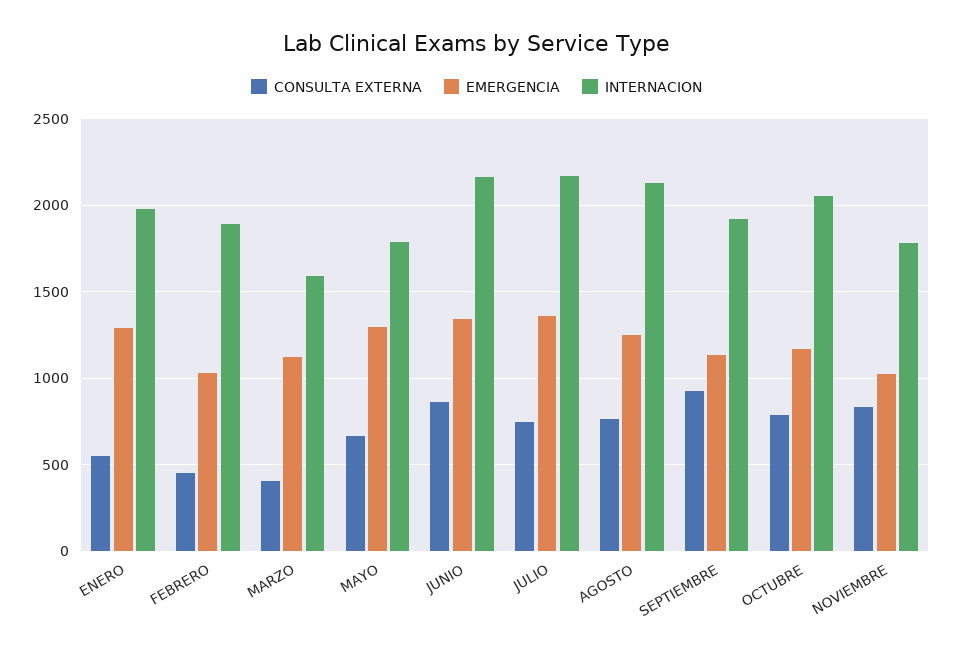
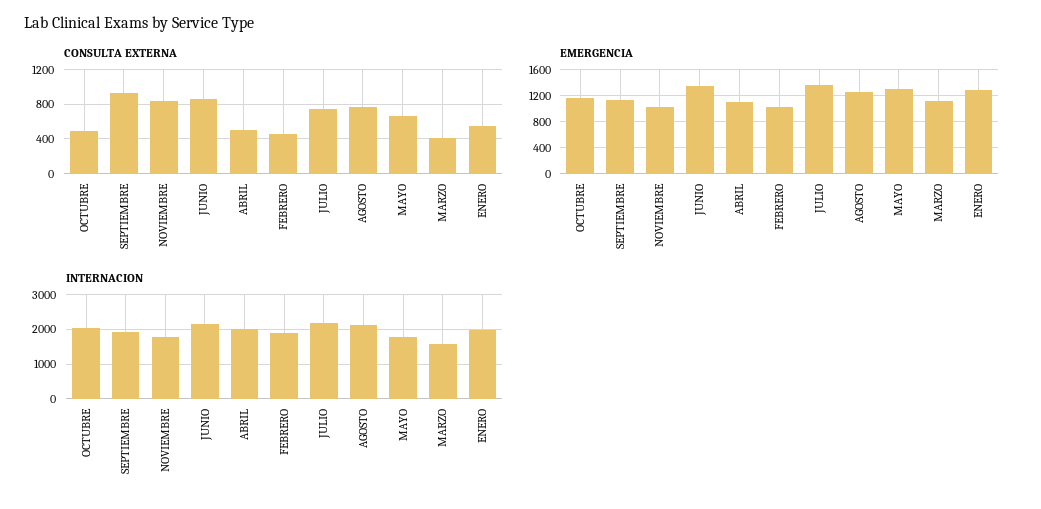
  {
    "CONSULTA EXTERNA": {
      "ENERO": 550,
      "FEBRERO": 450,
      "MARZO": 400,
      "MAYO": 650,
      "JUNIO": 850,
      "JULIO": 750,
      "AGOSTO": 750,
      "SEPTIEMBRE": 950,
-     "OCTUBRE": 800,
+     "OCTUBRE": 500,
-     "NOVIEMBRE": 850
+     "NOVIEMBRE": 850,
+     "ABRIL": 500
    },
    "EMERGENCIA": {
      "ENERO": 1300,
      "FEBRERO": 1050,
      "MARZO": 1100,
      "MAYO": 1300,
      "JUNIO": 1350,
      "JULIO": 1350,
      "AGOSTO": 1250,
      "SEPTIEMBRE": 1150,
      "OCTUBRE": 1150,
-     "NOVIEMBRE": 1000
+     "NOVIEMBRE": 1000,
+     "ABRIL": 1100
    },
    "INTERNACION": {
      "ENERO": 2000,
      "FEBRERO": 1900,
      "MARZO": 1600,
      "MAYO": 1800,
      "JUNIO": 2150,
      "JULIO": 2150,
      "AGOSTO": 2150,
      "SEPTIEMBRE": 1900,
      "OCTUBRE": 2050,
-     "NOVIEMBRE": 1800
+     "NOVIEMBRE": 1800,
+     "ABRIL": 2000
    }
  }

